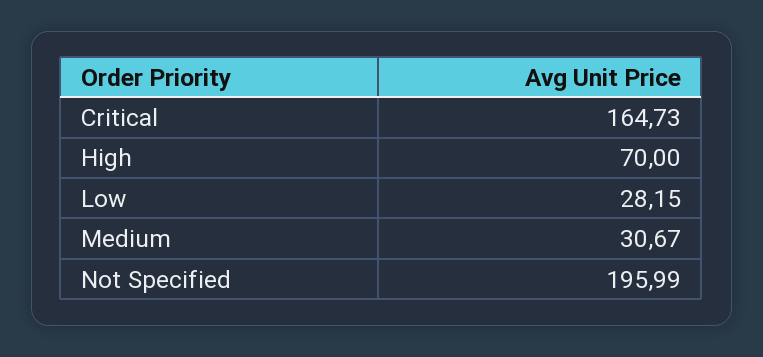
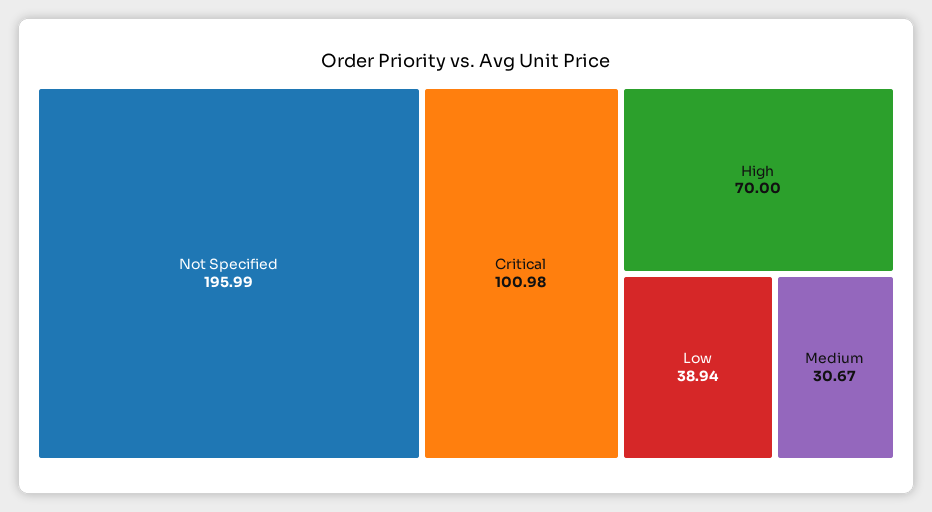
  {
-   "Critical": 164.73,
+   "Critical": 100.98,
    "High": 70,
-   "Low": 28.15,
+   "Low": 38.94,
    "Medium": 30.67,
    "Not Specified": 195.99
  }

